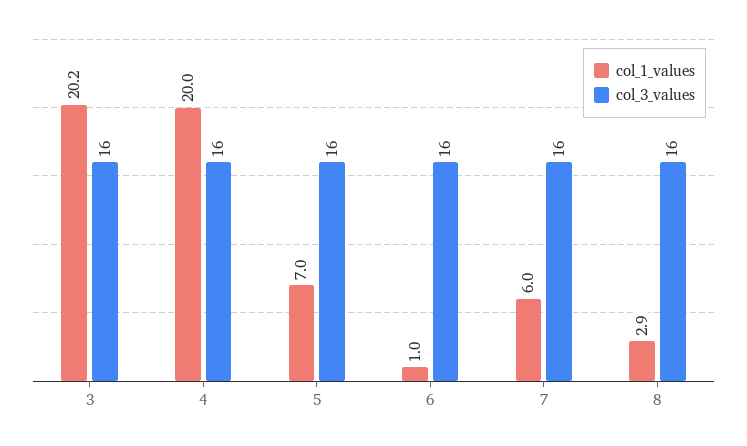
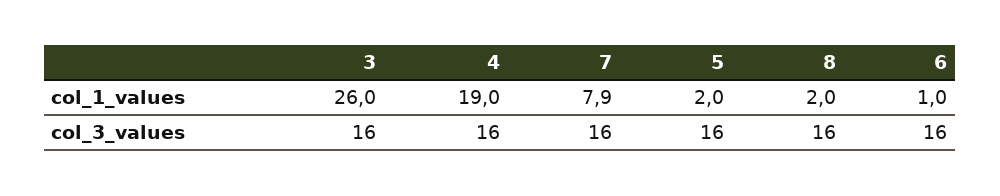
  {
    "col_1_values": {
-     "3": 20.2,
+     "3": 26,
-     "4": 20,
+     "4": 19,
-     "5": 7,
+     "5": 2,
      "6": 1,
-     "7": 6,
+     "7": 7.9,
-     "8": 2.9
+     "8": 2
    },
    "col_3_values": {
      "3": 16,
      "4": 16,
      "5": 16,
      "6": 16,
      "7": 16,
      "8": 16
    }
  }

